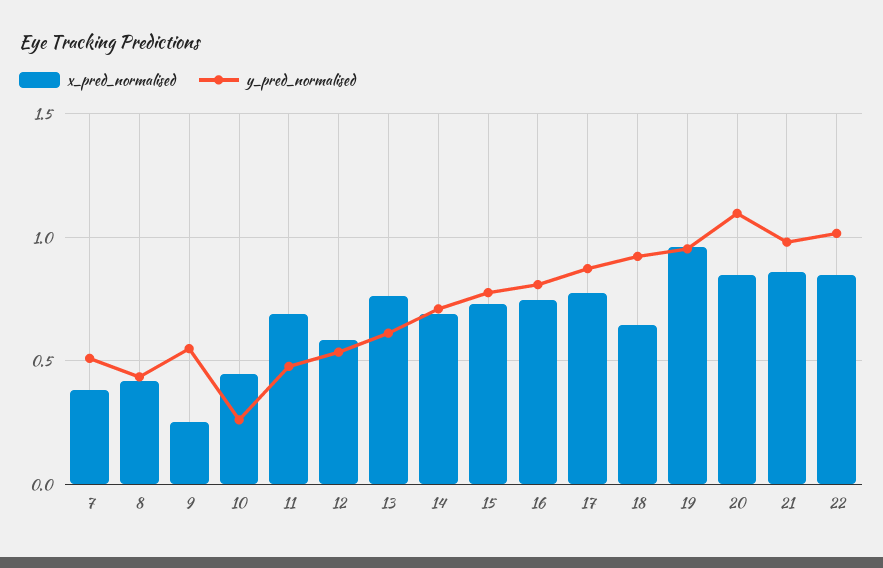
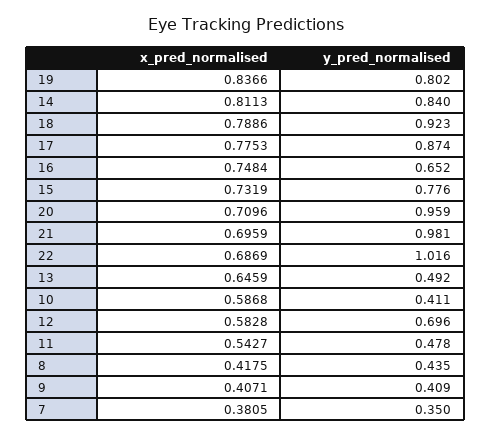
  {
    "x_pred_normalised": {
      "7": 0.3805,
      "8": 0.4175,
-     "9": 0.25,
+     "9": 0.4071,
-     "10": 0.45,
+     "10": 0.5868,
-     "11": 0.7,
+     "11": 0.5427,
      "12": 0.5828,
-     "13": 0.75,
+     "13": 0.6459,
-     "14": 0.7,
+     "14": 0.8113,
      "15": 0.7319,
      "16": 0.7484,
      "17": 0.7753,
-     "18": 0.65,
+     "18": 0.7886,
-     "19": 0.95,
+     "19": 0.8366,
-     "20": 0.85,
+     "20": 0.7096,
-     "21": 0.85,
+     "21": 0.6959,
-     "22": 0.85
+     "22": 0.6869
    },
    "y_pred_normalised": {
-     "7": 0.5,
+     "7": 0.35,
      "8": 0.435,
-     "9": 0.55,
+     "9": 0.409,
-     "10": 0.25,
+     "10": 0.411,
      "11": 0.478,
-     "12": 0.55,
+     "12": 0.696,
-     "13": 0.6,
+     "13": 0.492,
-     "14": 0.7,
+     "14": 0.84,
      "15": 0.776,
-     "16": 0.8,
+     "16": 0.652,
      "17": 0.874,
      "18": 0.923,
-     "19": 0.95,
+     "19": 0.802,
-     "20": 1.1,
+     "20": 0.959,
      "21": 0.981,
      "22": 1.016
    }
  }

